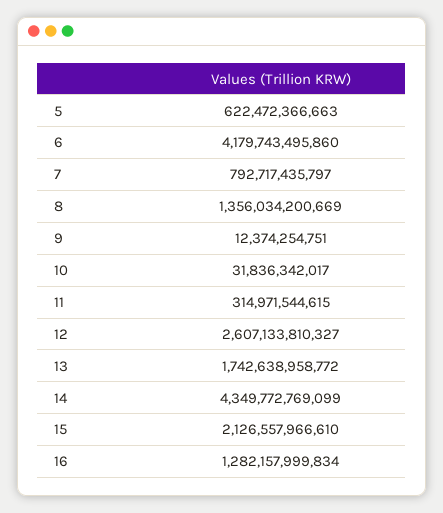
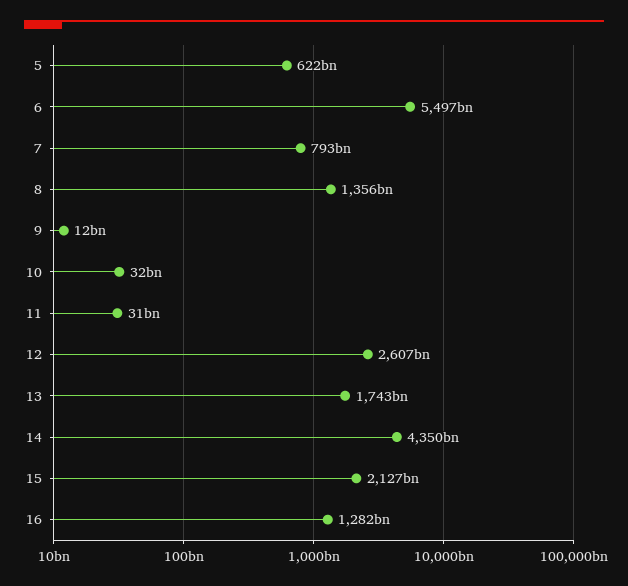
  {
    "5": 622472366663,
-   "6": 4179743495860,
+   "6": 5497000000000,
    "7": 792717435797,
    "8": 1356034200669,
    "9": 12374254751,
    "10": 31836342017,
-   "11": 314971544615,
+   "11": 31000000000,
    "12": 2607133810327,
    "13": 1742638958772,
    "14": 4349772769099,
    "15": 2126557966610,
    "16": 1282157999834
  }

